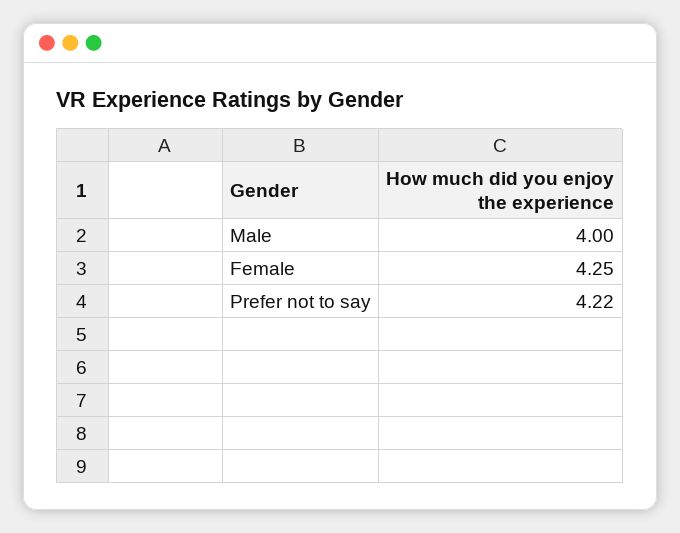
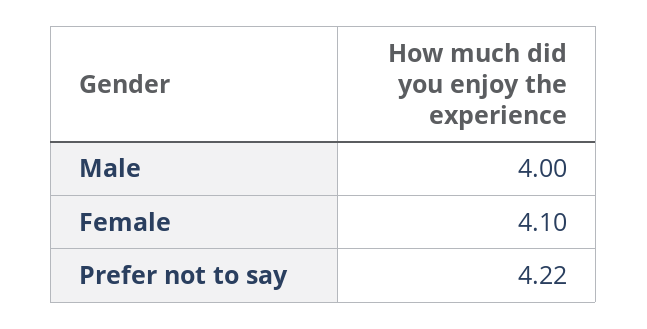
  {
    "Male": 4,
-   "Female": 4.25,
+   "Female": 4.1,
    "Prefer not to say": 4.22
  }

